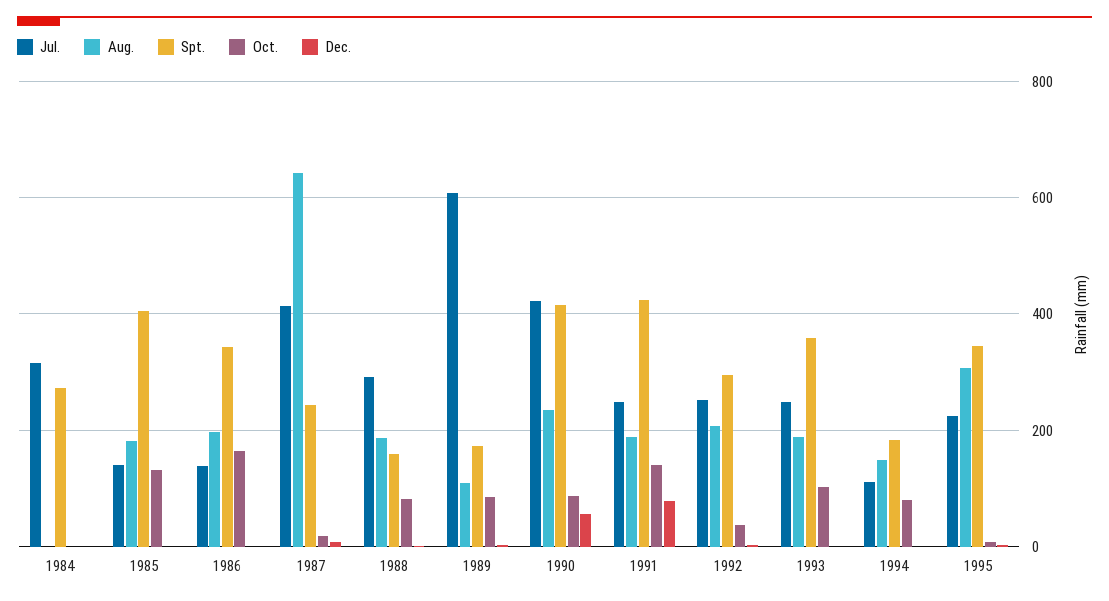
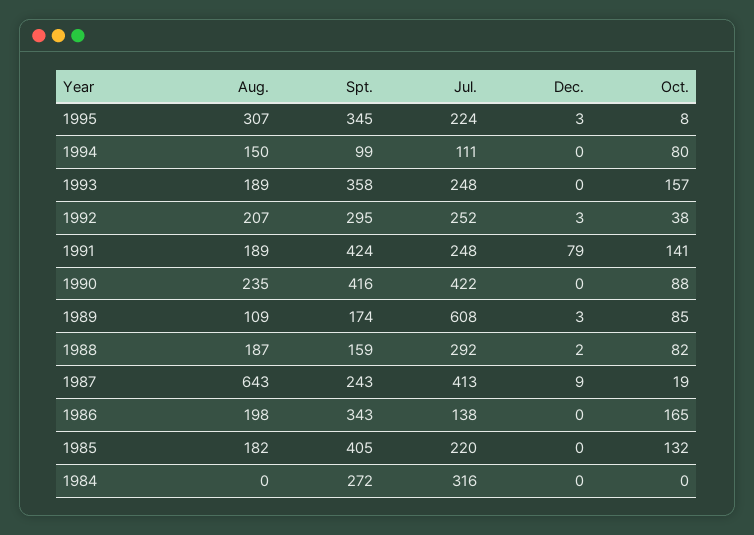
  {
    "Jul.": {
      "1984": 316,
-     "1985": 140,
+     "1985": 220,
      "1986": 138,
      "1987": 413,
      "1988": 292,
      "1989": 608,
      "1990": 422,
      "1991": 248,
      "1992": 252,
      "1993": 248,
      "1994": 111,
      "1995": 224
    },
    "Aug.": {
      "1984": 0,
      "1985": 182,
      "1986": 198,
      "1987": 643,
      "1988": 187,
      "1989": 109,
      "1990": 235,
      "1991": 189,
      "1992": 207,
      "1993": 189,
      "1994": 150,
      "1995": 307
    },
    "Spt.": {
      "1984": 272,
      "1985": 405,
      "1986": 343,
      "1987": 243,
      "1988": 159,
      "1989": 174,
      "1990": 416,
      "1991": 424,
      "1992": 295,
      "1993": 358,
-     "1994": 180,
+     "1994": 99,
      "1995": 345
    },
    "Oct.": {
      "1984": 0,
      "1985": 132,
      "1986": 165,
      "1987": 19,
      "1988": 82,
      "1989": 85,
      "1990": 88,
      "1991": 141,
      "1992": 38,
-     "1993": 100,
+     "1993": 157,
      "1994": 80,
      "1995": 8
    },
    "Dec.": {
      "1984": 0,
      "1985": 0,
      "1986": 0,
      "1987": 9,
      "1988": 2,
      "1989": 3,
-     "1990": 60,
+     "1990": 0,
      "1991": 79,
      "1992": 3,
      "1993": 0,
      "1994": 0,
      "1995": 3
    }
  }

